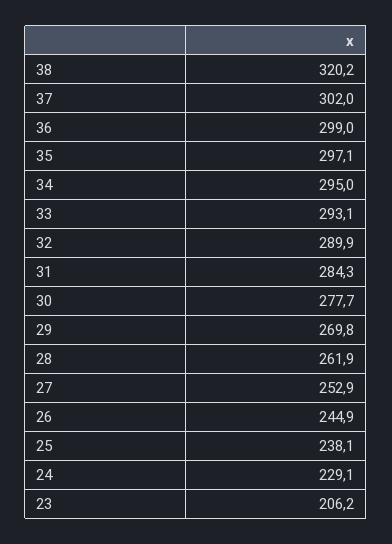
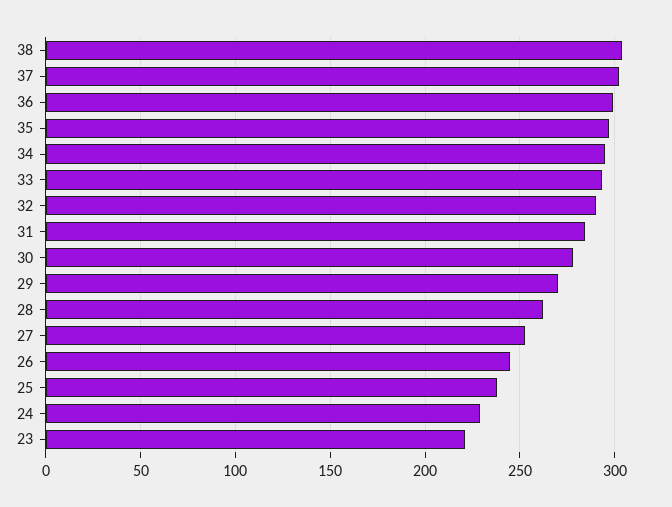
  {
-   "38": 320.2,
+   "38": 305,
    "37": 302,
    "36": 299,
    "35": 297.1,
    "34": 295,
    "33": 293.1,
    "32": 289.9,
    "31": 284.3,
    "30": 277.7,
    "29": 269.8,
    "28": 261.9,
    "27": 252.9,
    "26": 244.9,
    "25": 238.1,
    "24": 229.1,
-   "23": 206.2
+   "23": 220
  }

